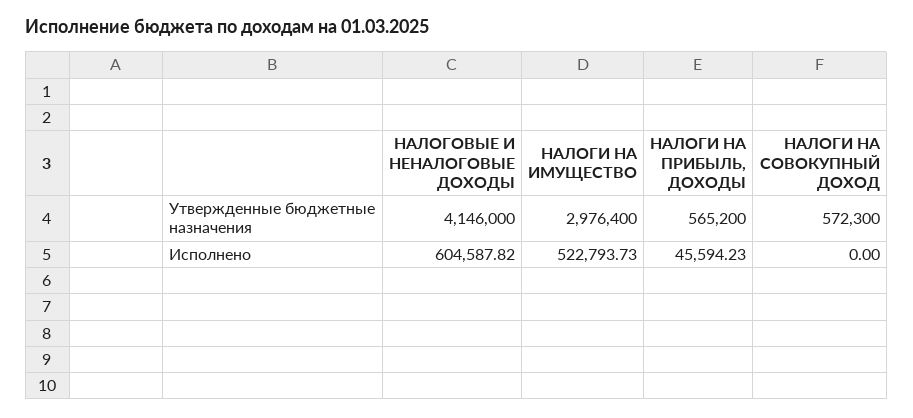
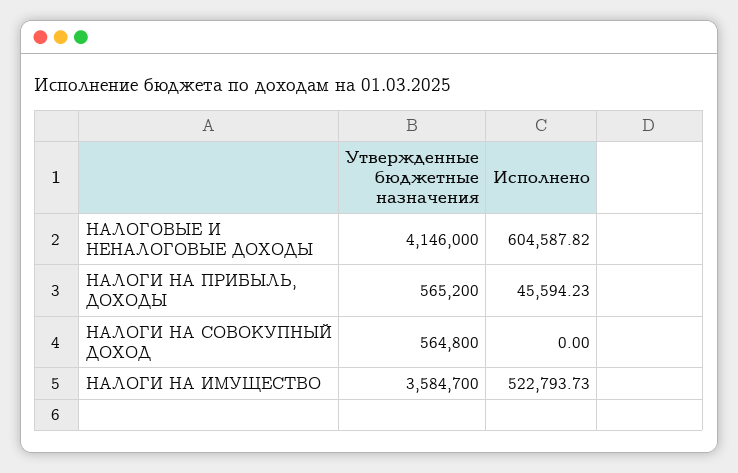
  {
    "НАЛОГОВЫЕ И НЕНАЛОГОВЫЕ ДОХОДЫ": {
      "Утвержденные бюджетные назначения": 4146000,
      "Исполнено": 604587.82
    },
    "НАЛОГИ НА ИМУЩЕСТВО": {
-     "Утвержденные бюджетные назначения": 2976400,
+     "Утвержденные бюджетные назначения": 3584700,
      "Исполнено": 522793.73
    },
    "НАЛОГИ НА ПРИБЫЛЬ, ДОХОДЫ": {
      "Утвержденные бюджетные назначения": 565200,
      "Исполнено": 45594.23
    },
    "НАЛОГИ НА СОВОКУПНЫЙ ДОХОД": {
-     "Утвержденные бюджетные назначения": 572300,
+     "Утвержденные бюджетные назначения": 564800,
      "Исполнено": 0
    }
  }

